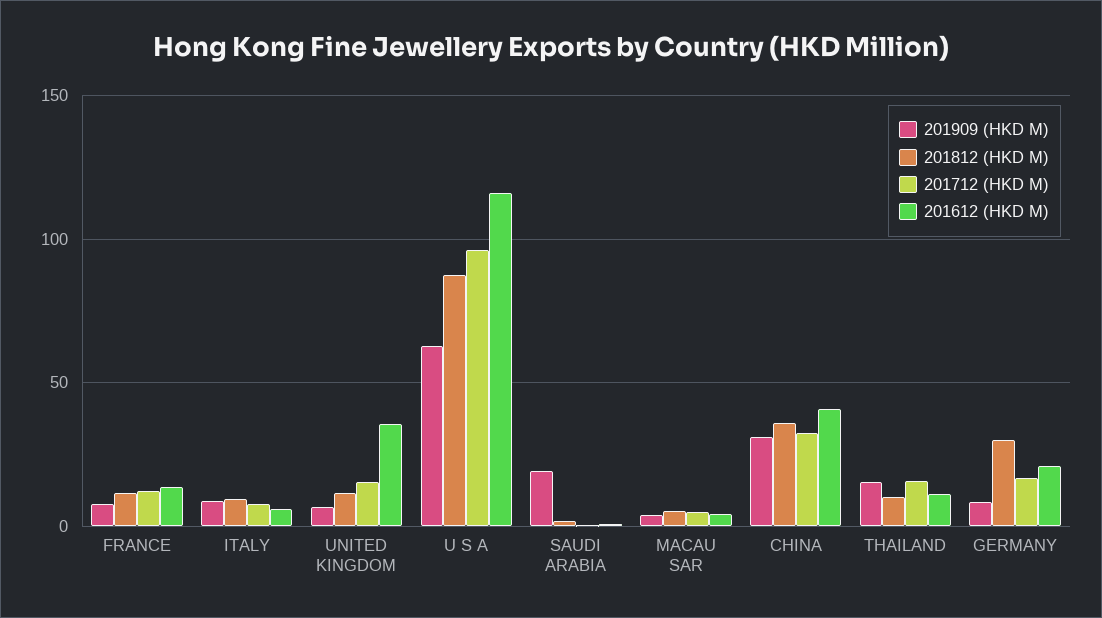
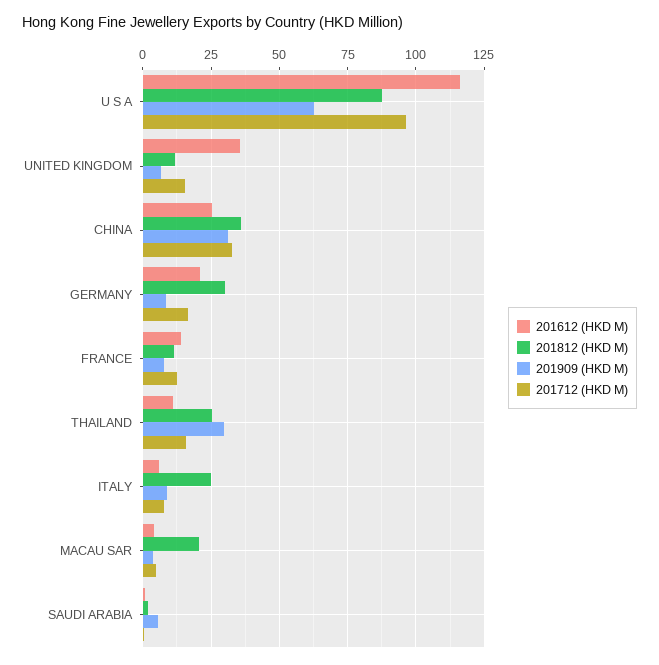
  {
    "201909 (HKD M)": {
      "FRANCE": 7.5,
      "ITALY": 10,
      "UNITED KINGDOM": 7.5,
      "U S A": 62.5,
-     "SAUDI ARABIA": 20,
+     "SAUDI ARABIA": 5,
      "MACAU SAR": 5,
      "CHINA": 32.5,
-     "THAILAND": 15,
+     "THAILAND": 30,
      "GERMANY": 7.5
    },
    "201812 (HKD M)": {
      "FRANCE": 12.5,
-     "ITALY": 10,
+     "ITALY": 25,
      "UNITED KINGDOM": 12.5,
      "U S A": 87.5,
      "SAUDI ARABIA": 2.5,
-     "MACAU SAR": 5,
+     "MACAU SAR": 20,
      "CHINA": 35,
-     "THAILAND": 10,
+     "THAILAND": 25,
      "GERMANY": 30
    },
    "201712 (HKD M)": {
      "FRANCE": 12.5,
      "ITALY": 7.5,
      "UNITED KINGDOM": 15,
      "U S A": 97.5,
      "SAUDI ARABIA": 0,
      "MACAU SAR": 5,
      "CHINA": 32.5,
      "THAILAND": 15,
      "GERMANY": 17.5
    },
    "201612 (HKD M)": {
      "FRANCE": 15,
      "ITALY": 5,
      "UNITED KINGDOM": 35,
      "U S A": 115,
      "SAUDI ARABIA": 0,
      "MACAU SAR": 5,
-     "CHINA": 40,
+     "CHINA": 25,
      "THAILAND": 10,
      "GERMANY": 20
    }
  }

